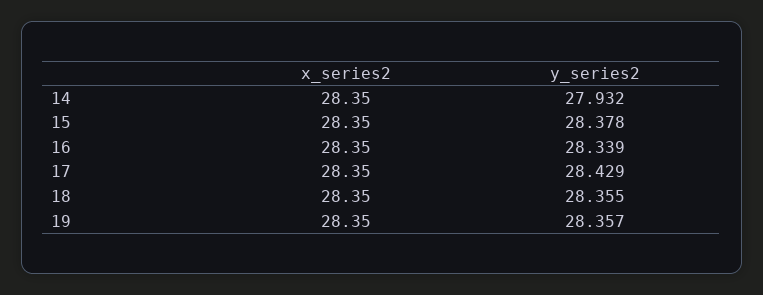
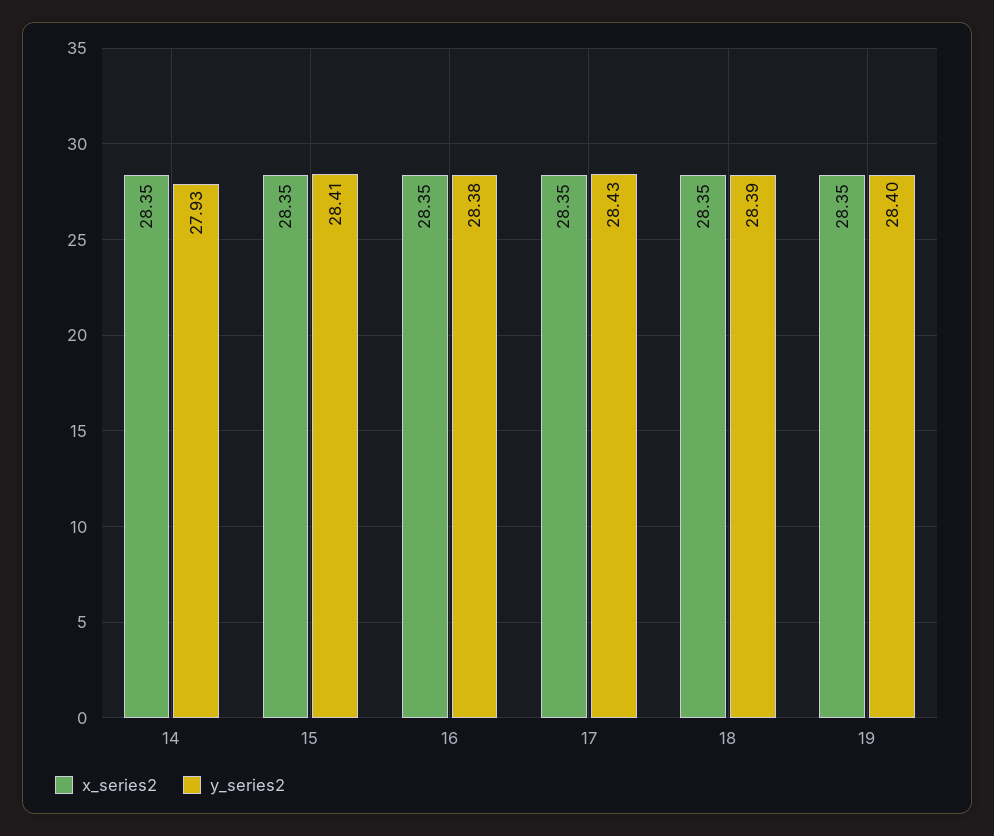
  {
    "x_series2": {
      "14": 28.35,
      "15": 28.35,
      "16": 28.35,
      "17": 28.35,
      "18": 28.35,
      "19": 28.35
    },
    "y_series2": {
      "14": 27.932,
-     "15": 28.378,
+     "15": 28.41,
-     "16": 28.339,
+     "16": 28.38,
      "17": 28.429,
-     "18": 28.355,
+     "18": 28.39,
-     "19": 28.357
+     "19": 28.4
    }
  }

